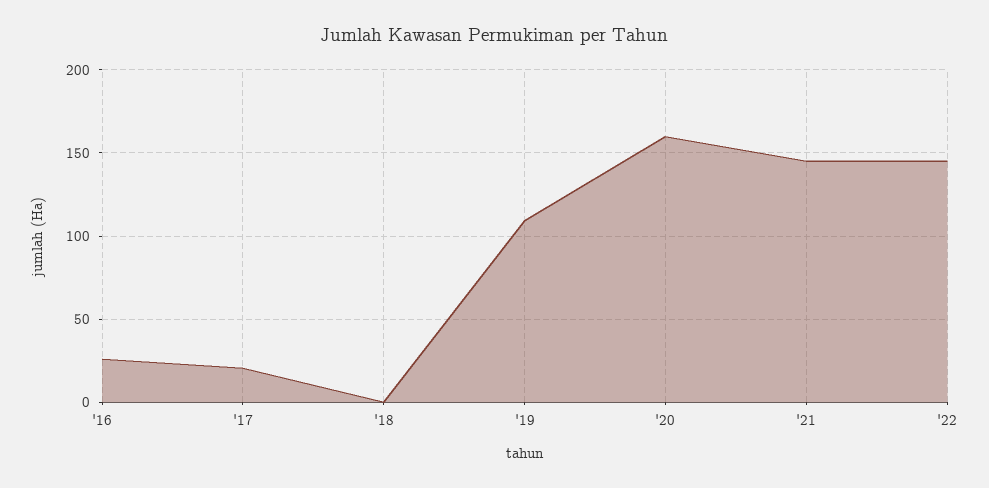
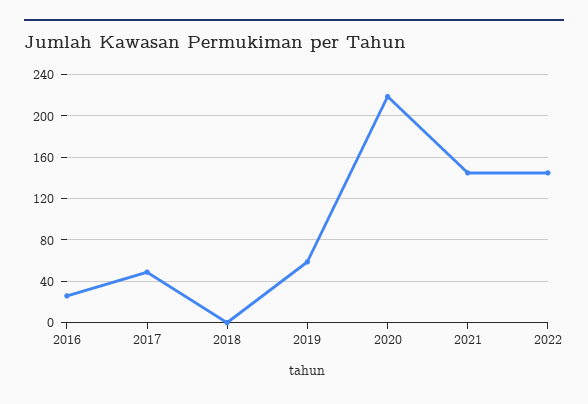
  {
    "'16": 25,
-   "'17": 20,
+   "'17": 50,
    "'18": 0,
-   "'19": 110,
+   "'19": 60,
-   "'20": 160,
+   "'20": 220,
    "'21": 145,
    "'22": 145
  }

